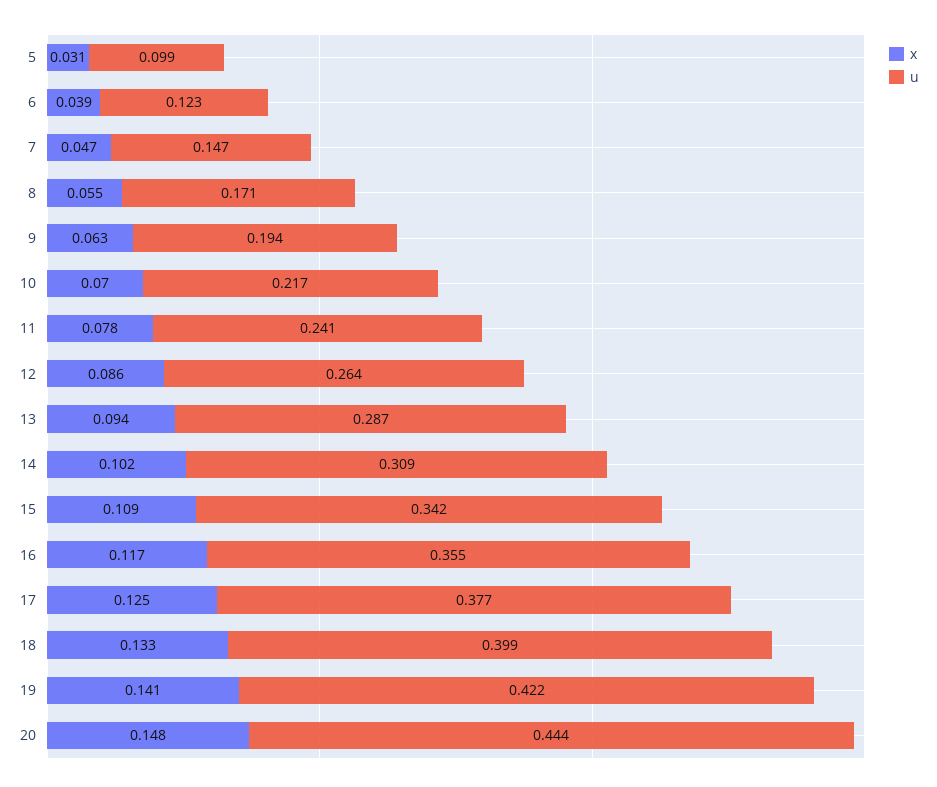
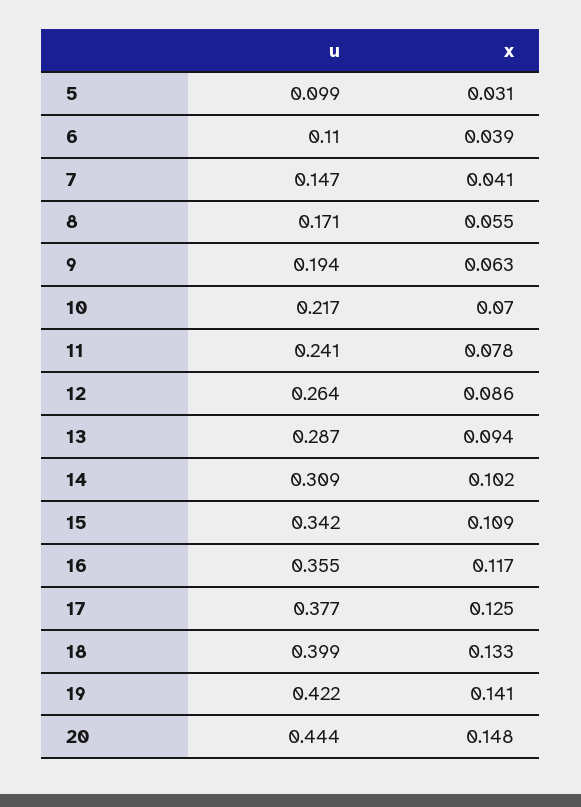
  {
    "x": {
      "5": 0.031,
      "6": 0.039,
-     "7": 0.047,
+     "7": 0.041,
      "8": 0.055,
      "9": 0.063,
      "10": 0.07,
      "11": 0.078,
      "12": 0.086,
      "13": 0.094,
      "14": 0.102,
      "15": 0.109,
      "16": 0.117,
      "17": 0.125,
      "18": 0.133,
      "19": 0.141,
      "20": 0.148
    },
    "u": {
      "5": 0.099,
-     "6": 0.123,
+     "6": 0.11,
      "7": 0.147,
      "8": 0.171,
      "9": 0.194,
      "10": 0.217,
      "11": 0.241,
      "12": 0.264,
      "13": 0.287,
      "14": 0.309,
      "15": 0.342,
      "16": 0.355,
      "17": 0.377,
      "18": 0.399,
      "19": 0.422,
      "20": 0.444
    }
  }

